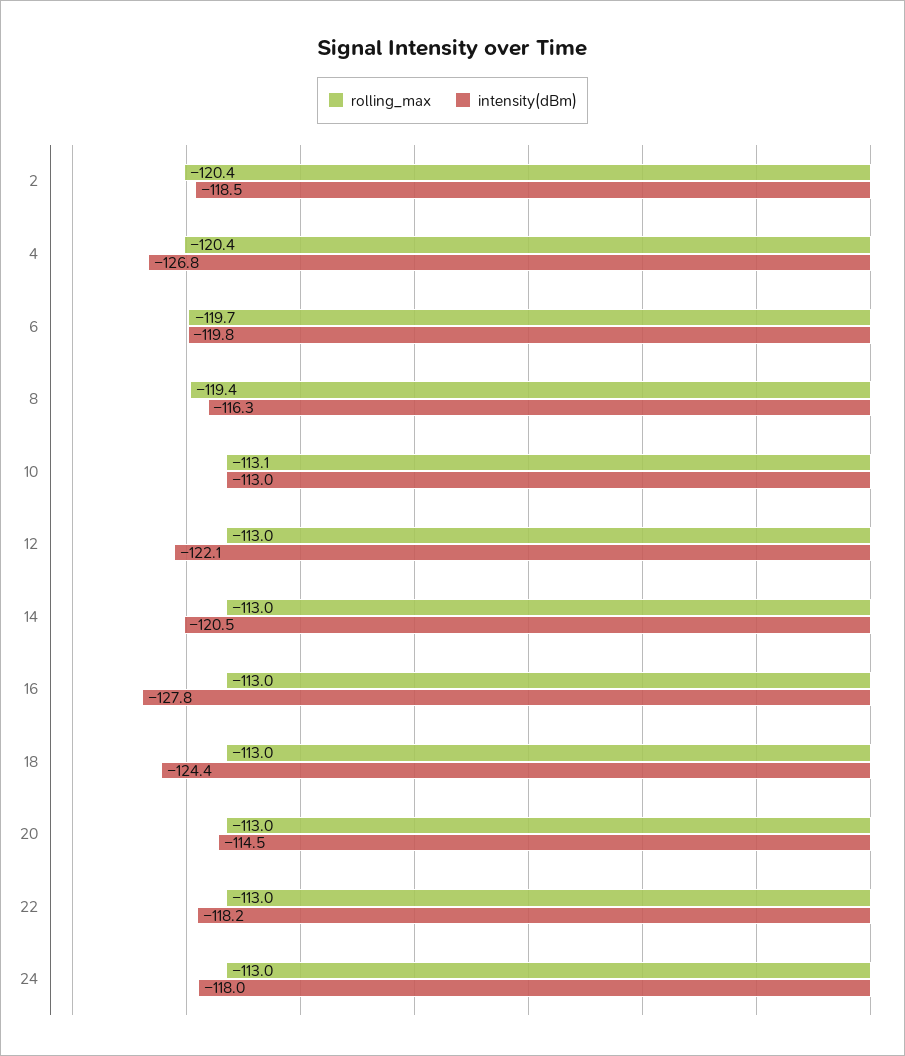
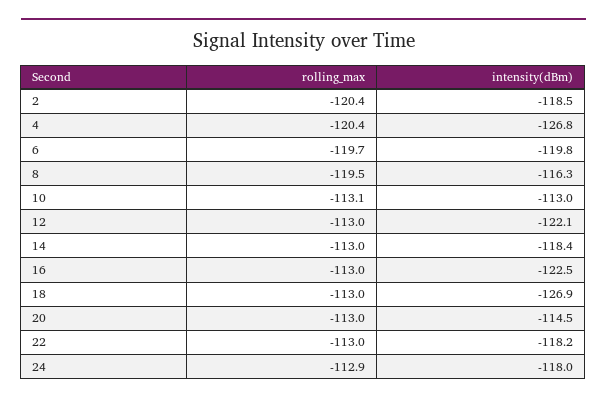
  {
    "rolling_max": {
      "2": -120.4,
      "4": -120.4,
      "6": -119.7,
-     "8": -119.4,
+     "8": -119.5,
      "10": -113.1,
      "12": -113,
      "14": -113,
      "16": -113,
      "18": -113,
      "20": -113,
      "22": -113,
-     "24": -113
+     "24": -112.9
    },
    "intensity(dBm)": {
      "2": -118.5,
      "4": -126.8,
      "6": -119.8,
      "8": -116.3,
      "10": -113,
      "12": -122.1,
-     "14": -120.5,
+     "14": -118.4,
-     "16": -127.8,
+     "16": -122.5,
-     "18": -124.4,
+     "18": -126.9,
      "20": -114.5,
      "22": -118.2,
      "24": -118
    }
  }

